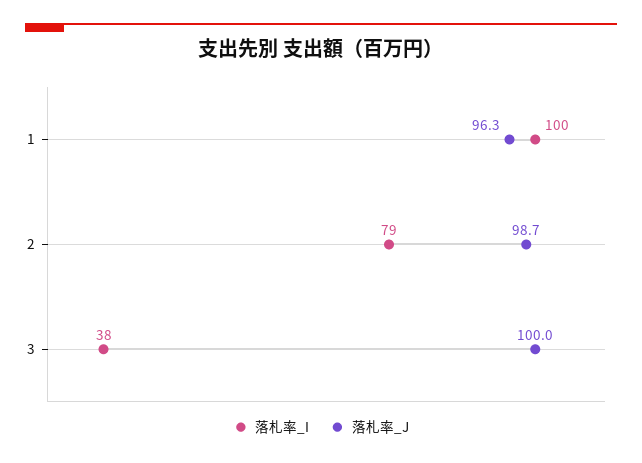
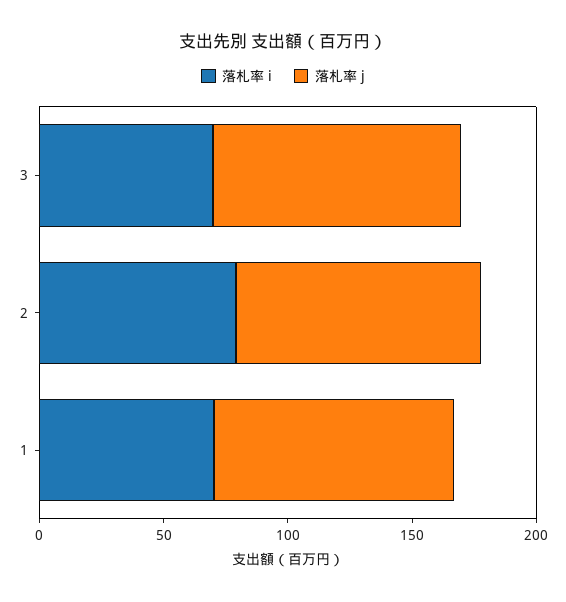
  {
    "落札率_I": {
-     "1": 100,
+     "1": 70,
      "2": 79,
-     "3": 38
+     "3": 70
    },
    "落札率_J": {
      "1": 96.3,
      "2": 98.7,
      "3": 100
    }
  }

